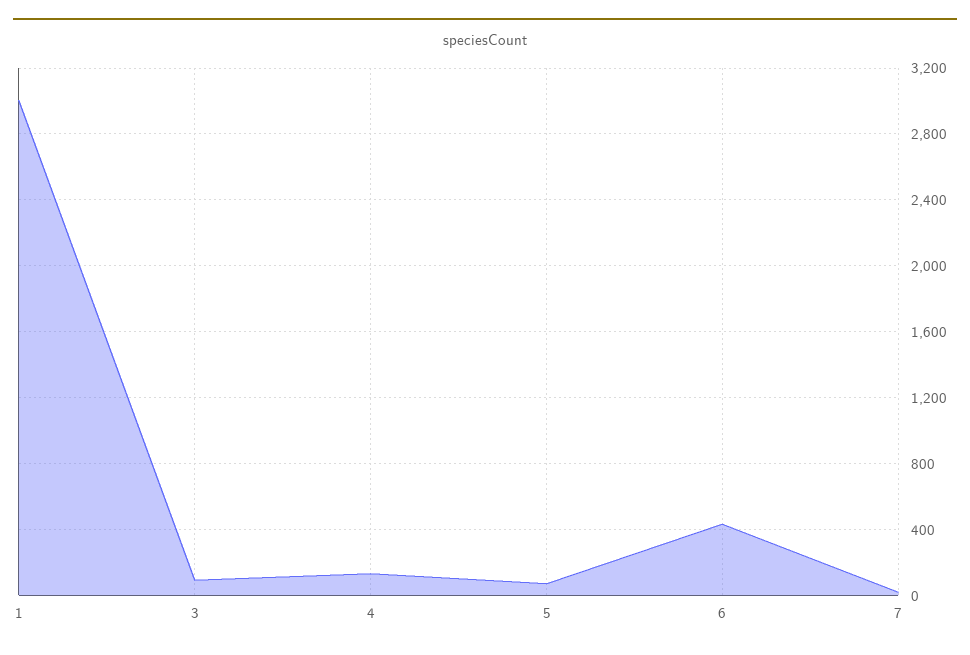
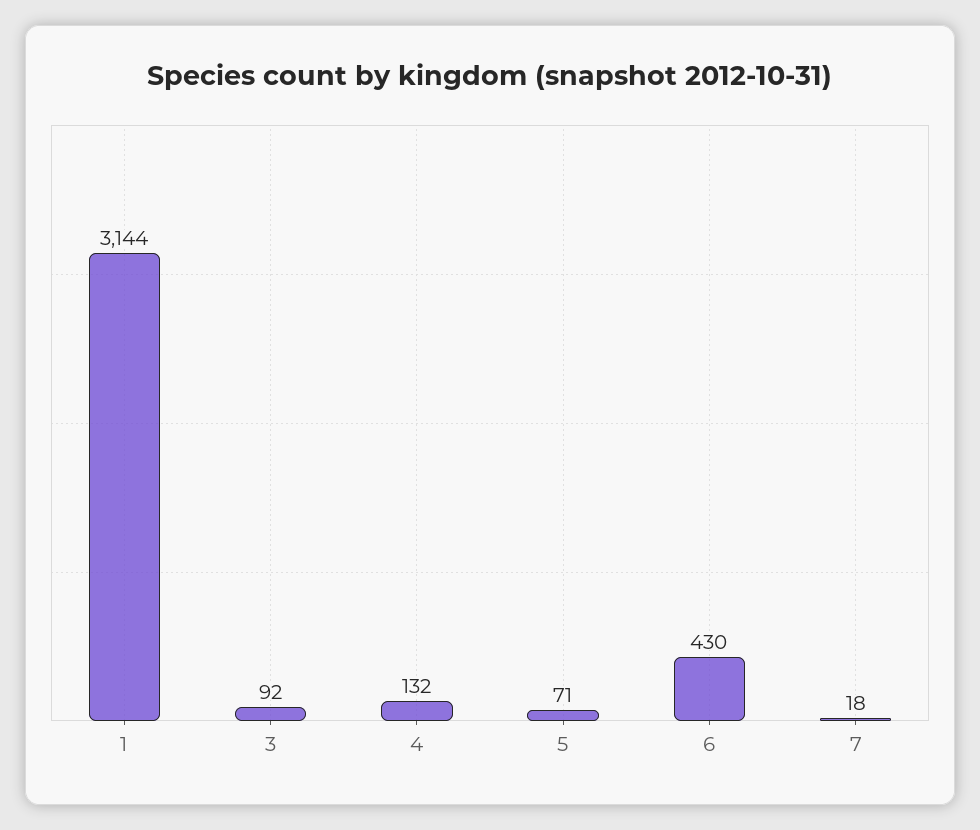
  {
-   "1": 3000,
+   "1": 3144,
    "3": 92,
    "4": 132,
    "5": 71,
    "6": 430,
    "7": 18
  }

